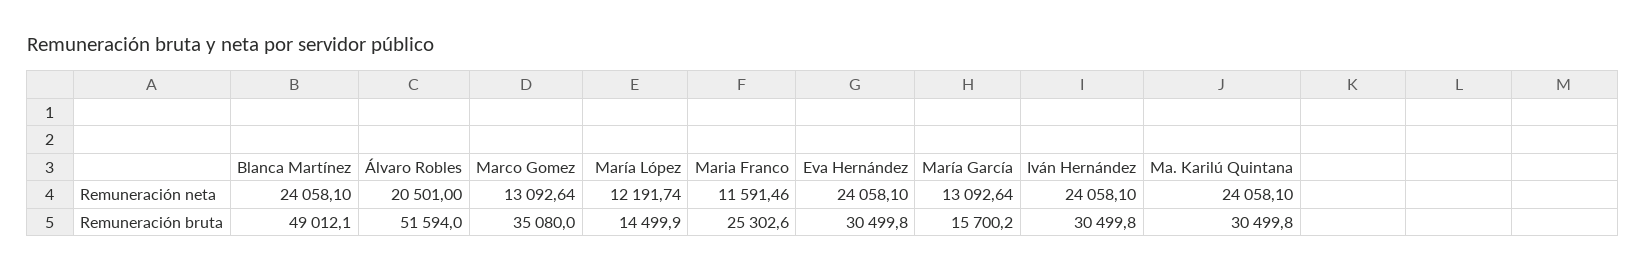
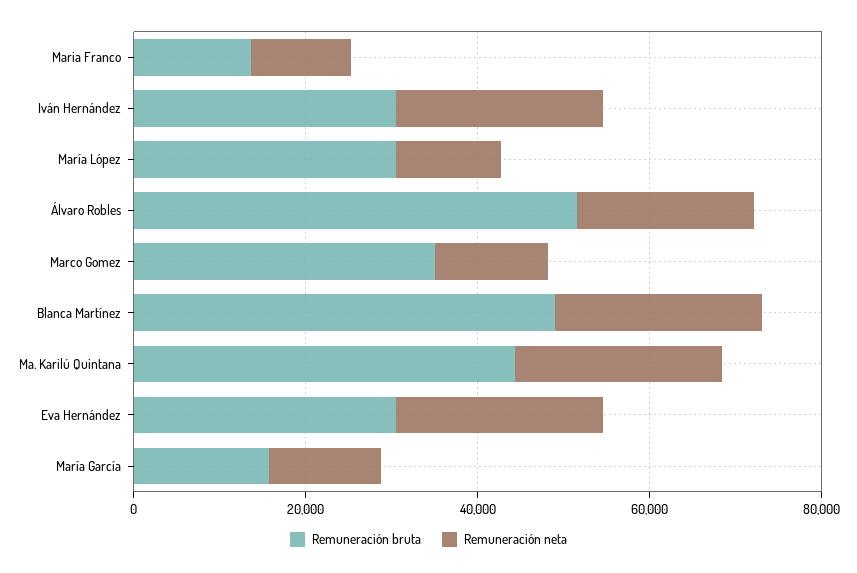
  {
    "Remuneración neta": {
      "Blanca Martínez": 24058.1,
      "Álvaro Robles": 20501,
      "Marco Gomez": 13092.64,
      "María López": 12191.74,
      "Maria Franco": 11591.46,
      "Eva Hernández": 24058.1,
      "María García": 13092.64,
      "Iván Hernández": 24058.1,
      "Ma. Karilú Quintana": 24058.1
    },
    "Remuneración bruta": {
      "Blanca Martínez": 49012.1,
      "Álvaro Robles": 51594,
      "Marco Gomez": 35080,
-     "María López": 14499.9,
+     "María López": 30000,
-     "Maria Franco": 25302.6,
+     "Maria Franco": 15000,
      "Eva Hernández": 30499.8,
      "María García": 15700.2,
      "Iván Hernández": 30499.8,
-     "Ma. Karilú Quintana": 30499.8
+     "Ma. Karilú Quintana": 45000
    }
  }

